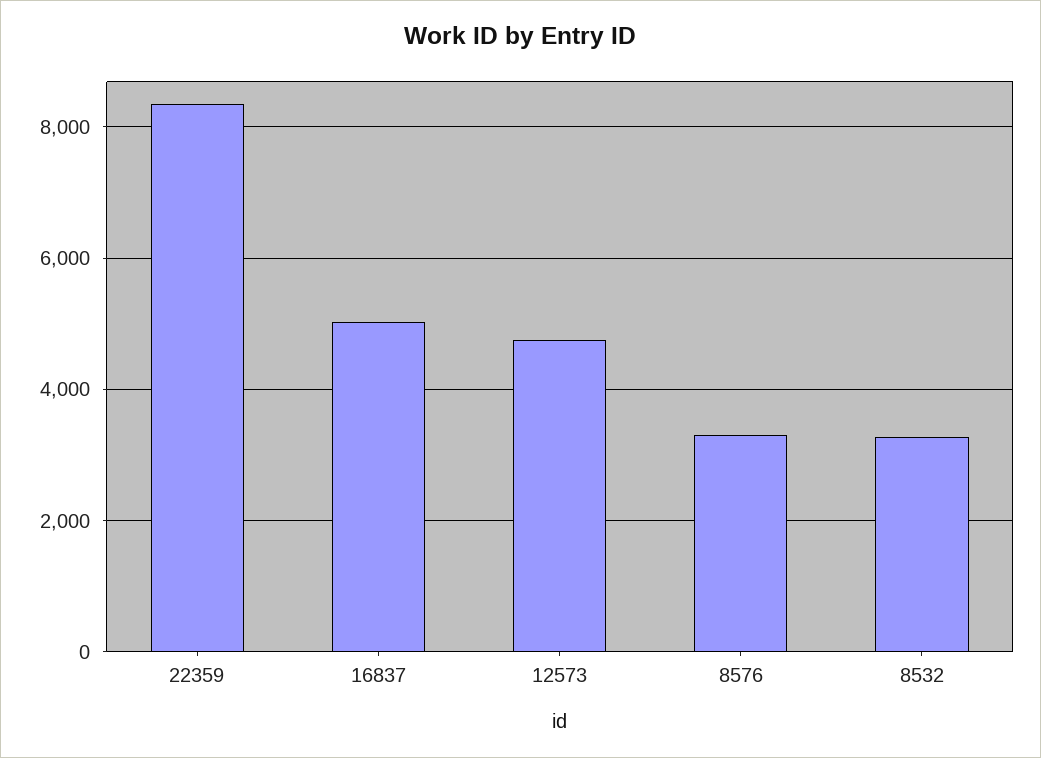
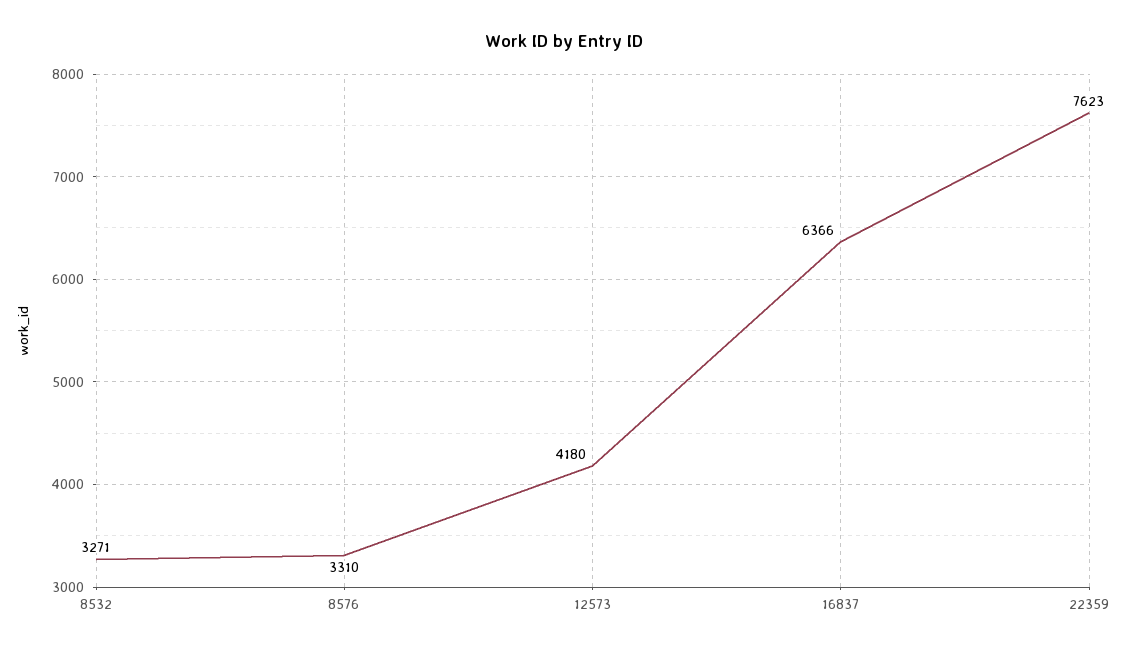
  {
-   "22359": 8400,
+   "22359": 7623,
-   "16837": 5000,
+   "16837": 6366,
-   "12573": 4800,
+   "12573": 4180,
    "8576": 3310,
    "8532": 3271
  }

